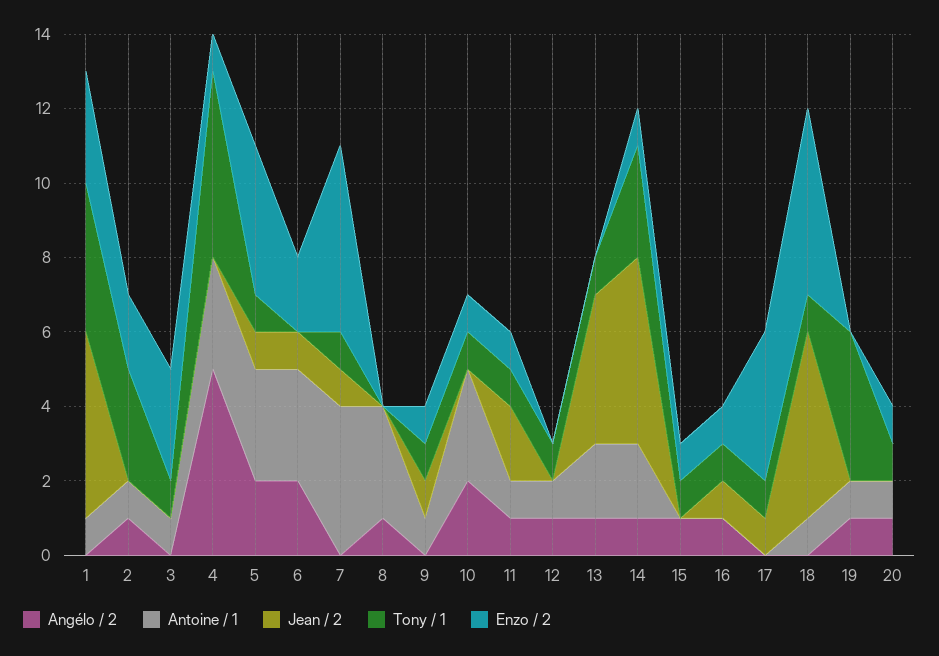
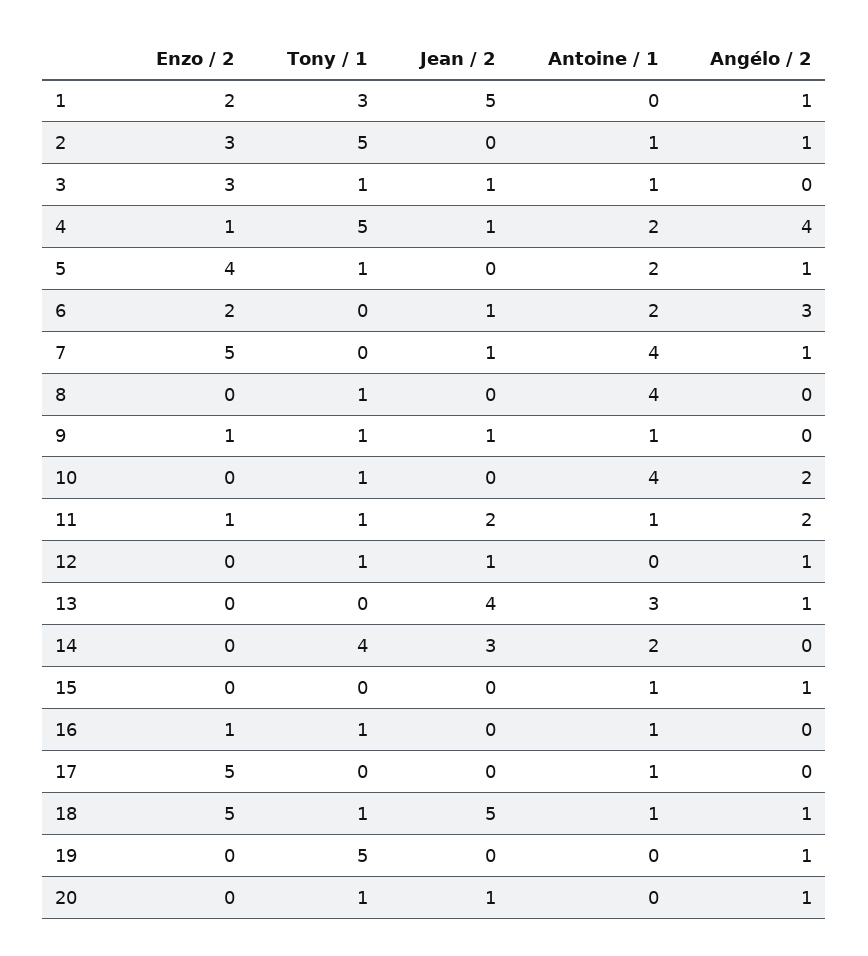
  {
    "Angélo / 2": {
-     "1": 0,
+     "1": 1,
      "2": 1,
      "3": 0,
-     "4": 5,
+     "4": 4,
-     "5": 2,
+     "5": 1,
-     "6": 2,
+     "6": 3,
-     "7": 0,
+     "7": 1,
-     "8": 1,
+     "8": 0,
      "9": 0,
      "10": 2,
-     "11": 1,
+     "11": 2,
      "12": 1,
      "13": 1,
-     "14": 1,
+     "14": 0,
      "15": 1,
-     "16": 1,
+     "16": 0,
      "17": 0,
-     "18": 0,
+     "18": 1,
      "19": 1,
      "20": 1
    },
    "Antoine / 1": {
-     "1": 1,
+     "1": 0,
      "2": 1,
      "3": 1,
-     "4": 3,
+     "4": 2,
-     "5": 3,
+     "5": 2,
-     "6": 3,
+     "6": 2,
      "7": 4,
-     "8": 3,
+     "8": 4,
      "9": 1,
-     "10": 3,
+     "10": 4,
      "11": 1,
-     "12": 1,
+     "12": 0,
-     "13": 2,
+     "13": 3,
      "14": 2,
-     "15": 0,
+     "15": 1,
-     "16": 0,
+     "16": 1,
-     "17": 0,
+     "17": 1,
      "18": 1,
-     "19": 1,
+     "19": 0,
-     "20": 1
+     "20": 0
    },
    "Jean / 2": {
      "1": 5,
      "2": 0,
-     "3": 0,
+     "3": 1,
-     "4": 0,
+     "4": 1,
-     "5": 1,
+     "5": 0,
      "6": 1,
      "7": 1,
      "8": 0,
      "9": 1,
      "10": 0,
      "11": 2,
-     "12": 0,
+     "12": 1,
      "13": 4,
-     "14": 5,
+     "14": 3,
      "15": 0,
-     "16": 1,
+     "16": 0,
-     "17": 1,
+     "17": 0,
      "18": 5,
      "19": 0,
-     "20": 0
+     "20": 1
    },
    "Tony / 1": {
-     "1": 4,
+     "1": 3,
-     "2": 3,
+     "2": 5,
      "3": 1,
      "4": 5,
      "5": 1,
      "6": 0,
-     "7": 1,
+     "7": 0,
-     "8": 0,
+     "8": 1,
      "9": 1,
      "10": 1,
      "11": 1,
      "12": 1,
-     "13": 1,
+     "13": 0,
-     "14": 3,
+     "14": 4,
-     "15": 1,
+     "15": 0,
      "16": 1,
-     "17": 1,
+     "17": 0,
      "18": 1,
-     "19": 4,
+     "19": 5,
      "20": 1
    },
    "Enzo / 2": {
-     "1": 3,
+     "1": 2,
-     "2": 2,
+     "2": 3,
      "3": 3,
      "4": 1,
      "5": 4,
      "6": 2,
      "7": 5,
      "8": 0,
      "9": 1,
-     "10": 1,
+     "10": 0,
      "11": 1,
      "12": 0,
      "13": 0,
-     "14": 1,
+     "14": 0,
-     "15": 1,
+     "15": 0,
      "16": 1,
-     "17": 4,
+     "17": 5,
      "18": 5,
      "19": 0,
-     "20": 1
+     "20": 0
    }
  }

